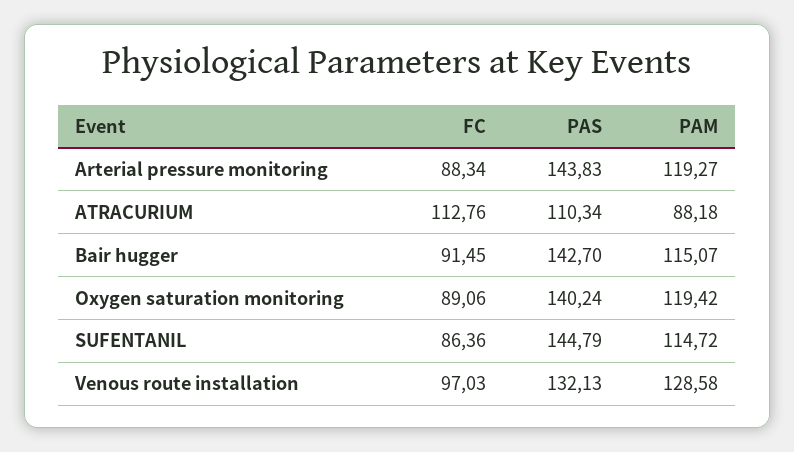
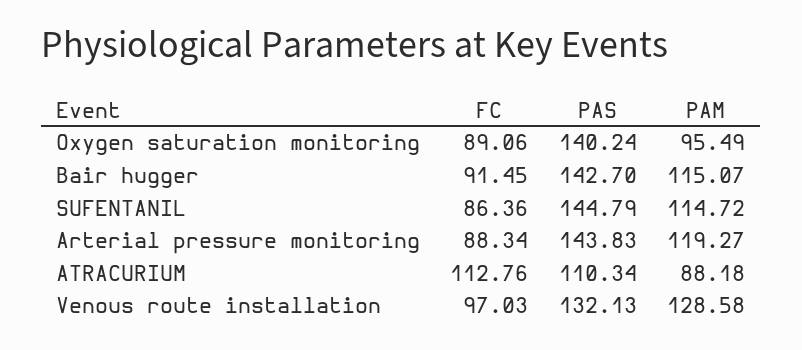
  {
    "FC": {
      "Arterial pressure monitoring": 88.34,
      "ATRACURIUM": 112.76,
      "Bair hugger": 91.45,
      "Oxygen saturation monitoring": 89.06,
      "SUFENTANIL": 86.36,
      "Venous route installation": 97.03
    },
    "PAS": {
      "Arterial pressure monitoring": 143.83,
      "ATRACURIUM": 110.34,
      "Bair hugger": 142.7,
      "Oxygen saturation monitoring": 140.24,
      "SUFENTANIL": 144.79,
      "Venous route installation": 132.13
    },
    "PAM": {
      "Arterial pressure monitoring": 119.27,
      "ATRACURIUM": 88.18,
      "Bair hugger": 115.07,
-     "Oxygen saturation monitoring": 119.42,
+     "Oxygen saturation monitoring": 95.49,
      "SUFENTANIL": 114.72,
      "Venous route installation": 128.58
    }
  }

